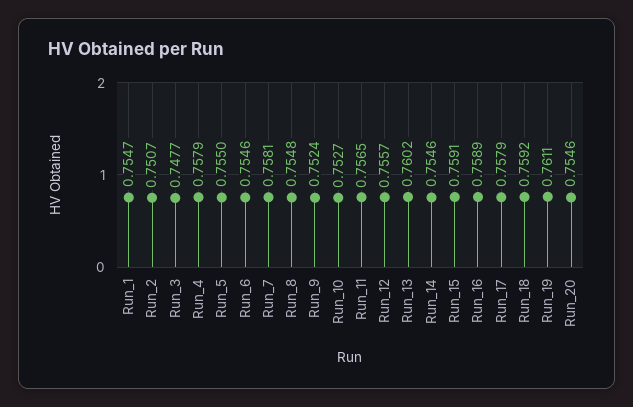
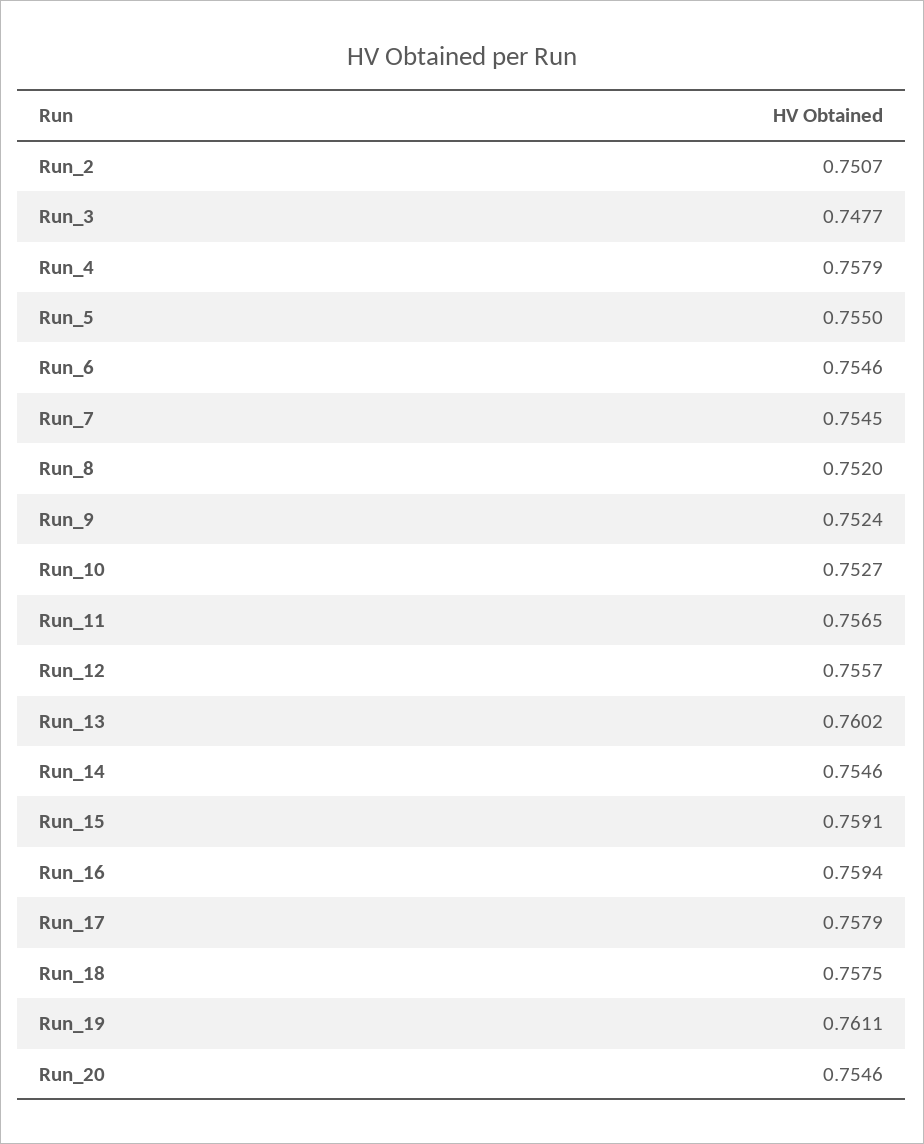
  {
-   "Run_1": 0.7547,
    "Run_2": 0.7507,
    "Run_3": 0.7477,
    "Run_4": 0.7579,
    "Run_5": 0.755,
    "Run_6": 0.7546,
-   "Run_7": 0.7581,
+   "Run_7": 0.7545,
-   "Run_8": 0.7548,
+   "Run_8": 0.752,
    "Run_9": 0.7524,
    "Run_10": 0.7527,
    "Run_11": 0.7565,
    "Run_12": 0.7557,
    "Run_13": 0.7602,
    "Run_14": 0.7546,
    "Run_15": 0.7591,
-   "Run_16": 0.7589,
+   "Run_16": 0.7594,
    "Run_17": 0.7579,
-   "Run_18": 0.7592,
+   "Run_18": 0.7575,
    "Run_19": 0.7611,
    "Run_20": 0.7546
  }

